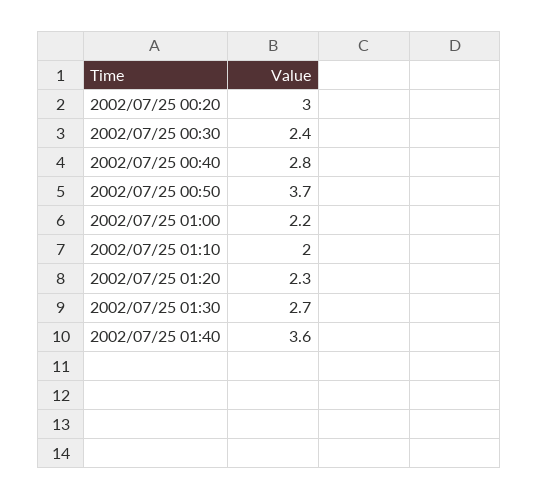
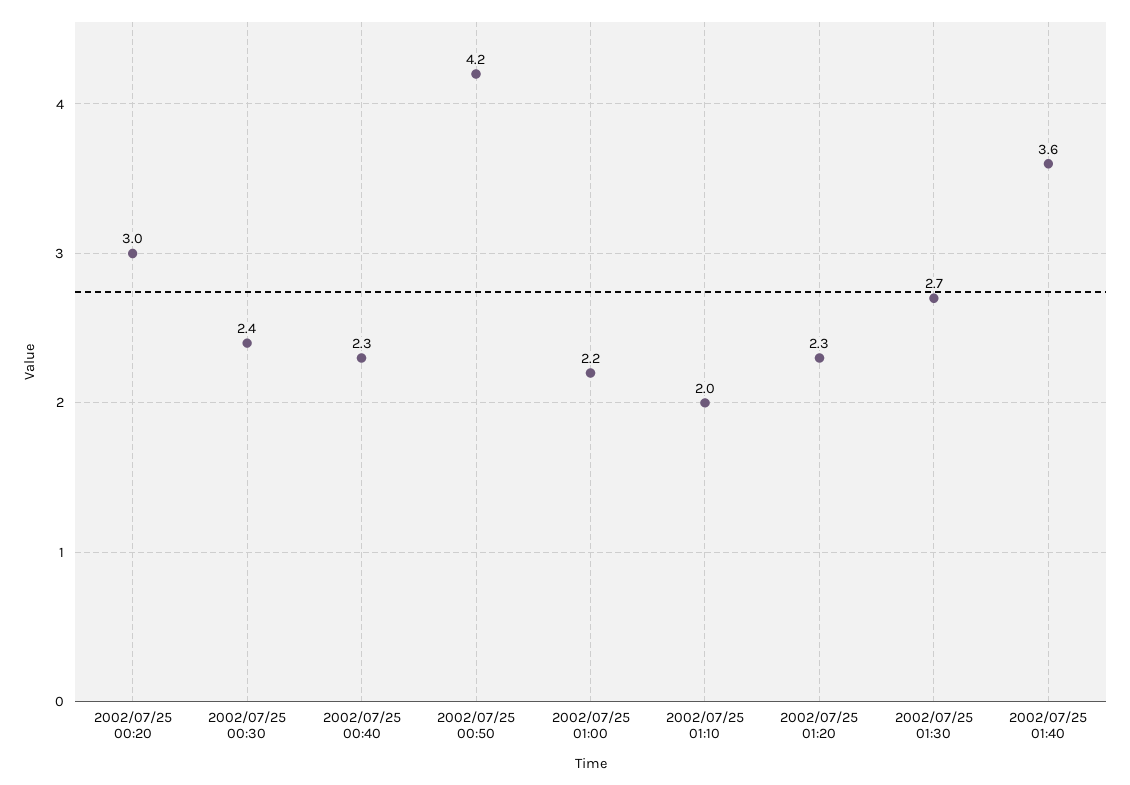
  {
    "2002/07/25 00:20": 3,
    "2002/07/25 00:30": 2.4,
-   "2002/07/25 00:40": 2.8,
+   "2002/07/25 00:40": 2.3,
-   "2002/07/25 00:50": 3.7,
+   "2002/07/25 00:50": 4.2,
    "2002/07/25 01:00": 2.2,
    "2002/07/25 01:10": 2,
    "2002/07/25 01:20": 2.3,
    "2002/07/25 01:30": 2.7,
    "2002/07/25 01:40": 3.6
  }

